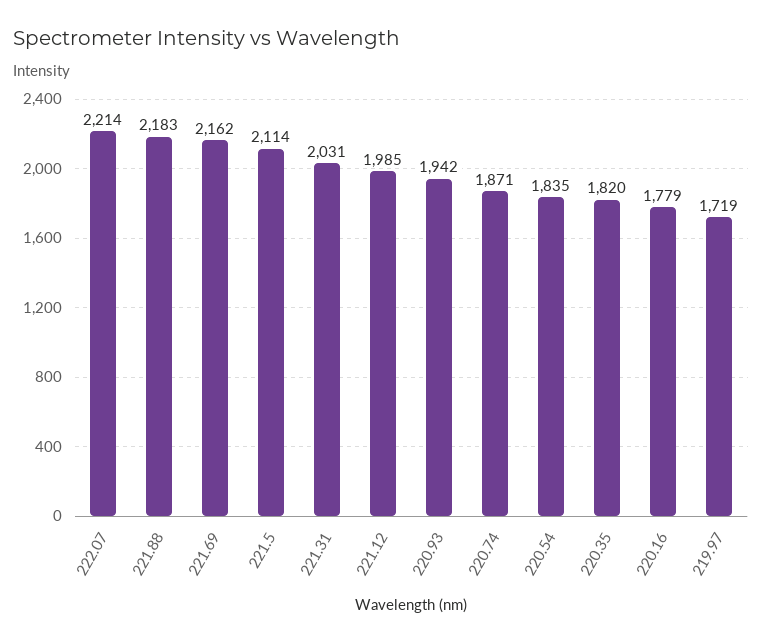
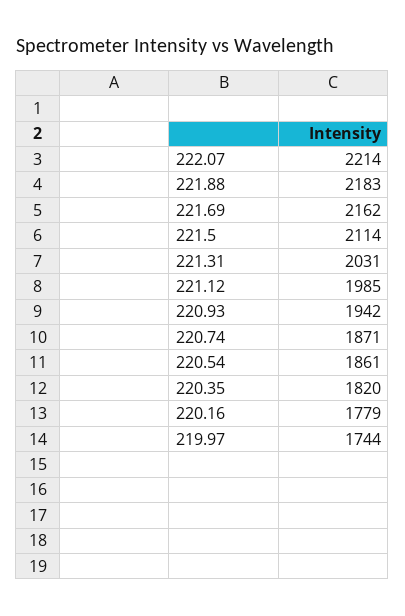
  {
    "222.07": 2214,
    "221.88": 2183,
    "221.69": 2162,
    "221.5": 2114,
    "221.31": 2031,
    "221.12": 1985,
    "220.93": 1942,
    "220.74": 1871,
-   "220.54": 1835,
+   "220.54": 1861,
    "220.35": 1820,
    "220.16": 1779,
-   "219.97": 1719
+   "219.97": 1744
  }

